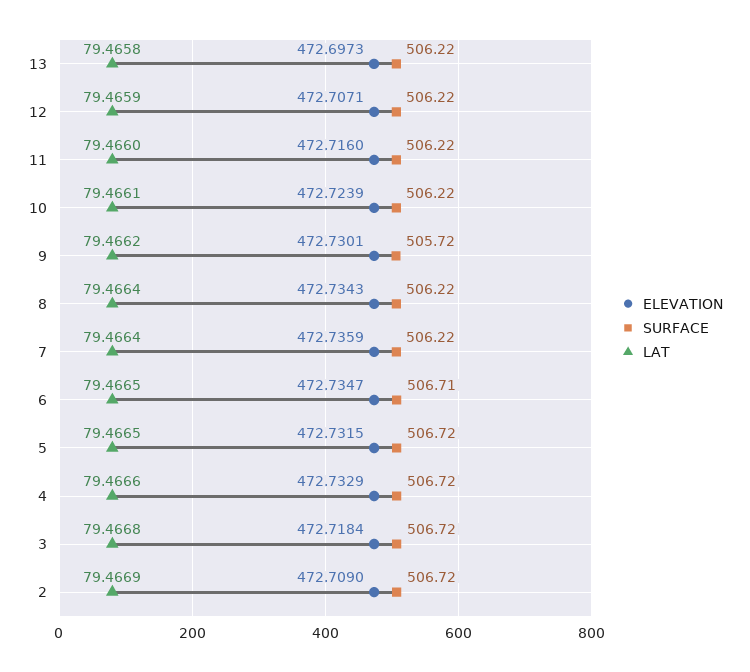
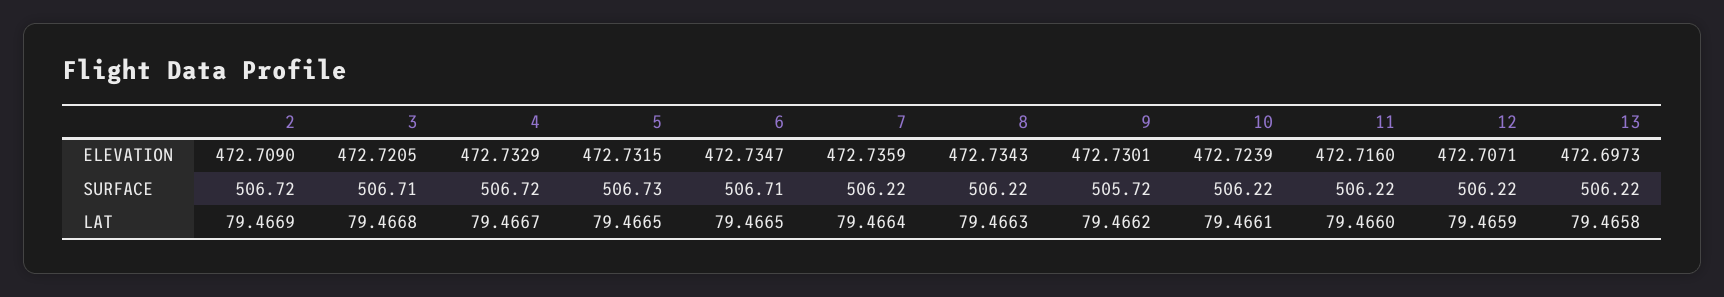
  {
    "ELEVATION": {
      "13": 472.6973,
      "12": 472.7071,
      "11": 472.716,
      "10": 472.7239,
      "9": 472.7301,
      "8": 472.7343,
      "7": 472.7359,
      "6": 472.7347,
      "5": 472.7315,
      "4": 472.7329,
-     "3": 472.7184,
+     "3": 472.7205,
      "2": 472.709
    },
    "SURFACE": {
      "13": 506.22,
      "12": 506.22,
      "11": 506.22,
      "10": 506.22,
      "9": 505.72,
      "8": 506.22,
      "7": 506.22,
      "6": 506.71,
-     "5": 506.72,
+     "5": 506.73,
      "4": 506.72,
-     "3": 506.72,
+     "3": 506.71,
      "2": 506.72
    },
    "LAT": {
      "13": 79.4658,
      "12": 79.4659,
      "11": 79.466,
      "10": 79.4661,
      "9": 79.4662,
-     "8": 79.4664,
+     "8": 79.4663,
      "7": 79.4664,
      "6": 79.4665,
      "5": 79.4665,
-     "4": 79.4666,
+     "4": 79.4667,
      "3": 79.4668,
      "2": 79.4669
    }
  }

